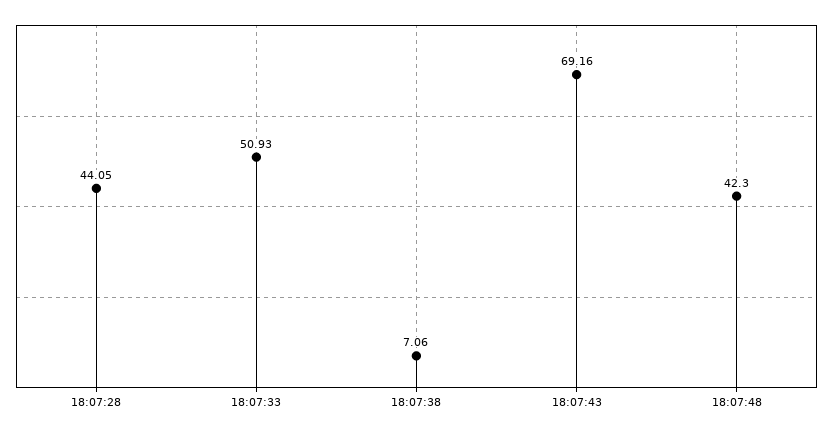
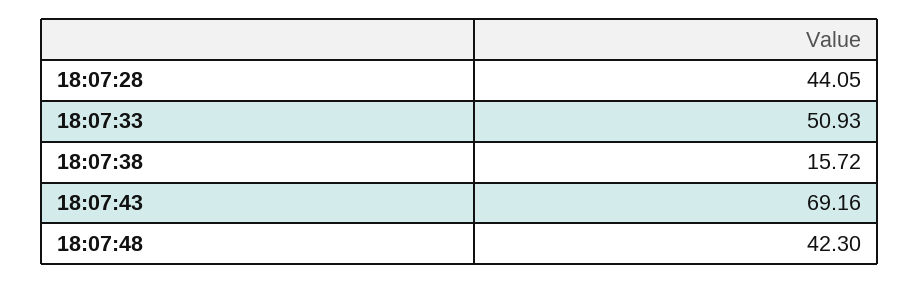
  {
    "18:07:28": 44.05,
    "18:07:33": 50.93,
-   "18:07:38": 7.06,
+   "18:07:38": 15.72,
    "18:07:43": 69.16,
    "18:07:48": 42.3
  }

